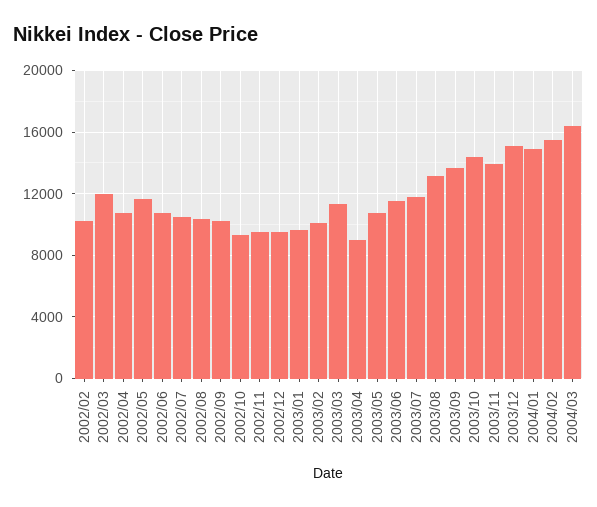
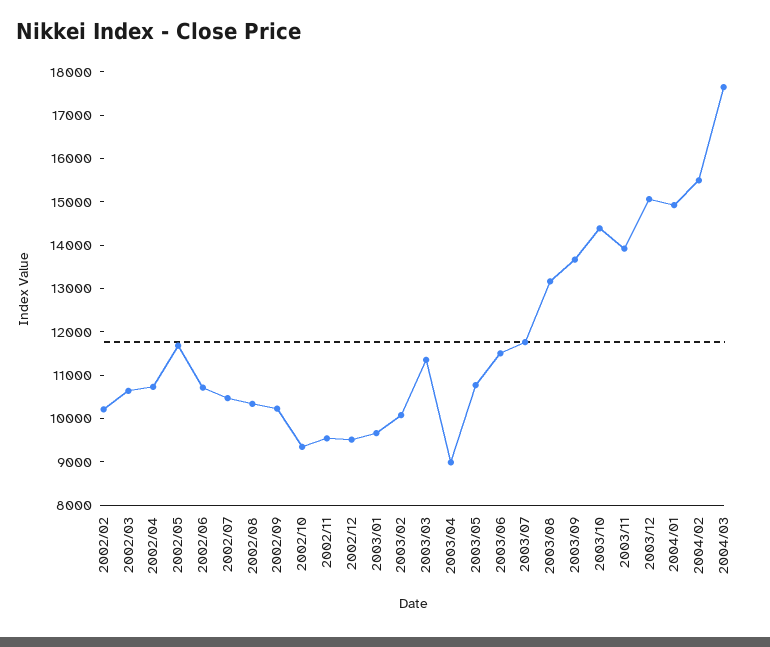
  {
    "2002/02": 10200,
-   "2002/03": 12000,
+   "2002/03": 10600,
    "2002/04": 10800,
    "2002/05": 11600,
    "2002/06": 10800,
    "2002/07": 10400,
    "2002/08": 10400,
    "2002/09": 10200,
    "2002/10": 9400,
    "2002/11": 9600,
    "2002/12": 9600,
    "2003/01": 9600,
    "2003/02": 10000,
    "2003/03": 11400,
    "2003/04": 9000,
    "2003/05": 10800,
    "2003/06": 11600,
    "2003/07": 11800,
    "2003/08": 13200,
    "2003/09": 13600,
    "2003/10": 14400,
    "2003/11": 14000,
    "2003/12": 15000,
    "2004/01": 15000,
    "2004/02": 15400,
-   "2004/03": 16500
+   "2004/03": 17600
  }

